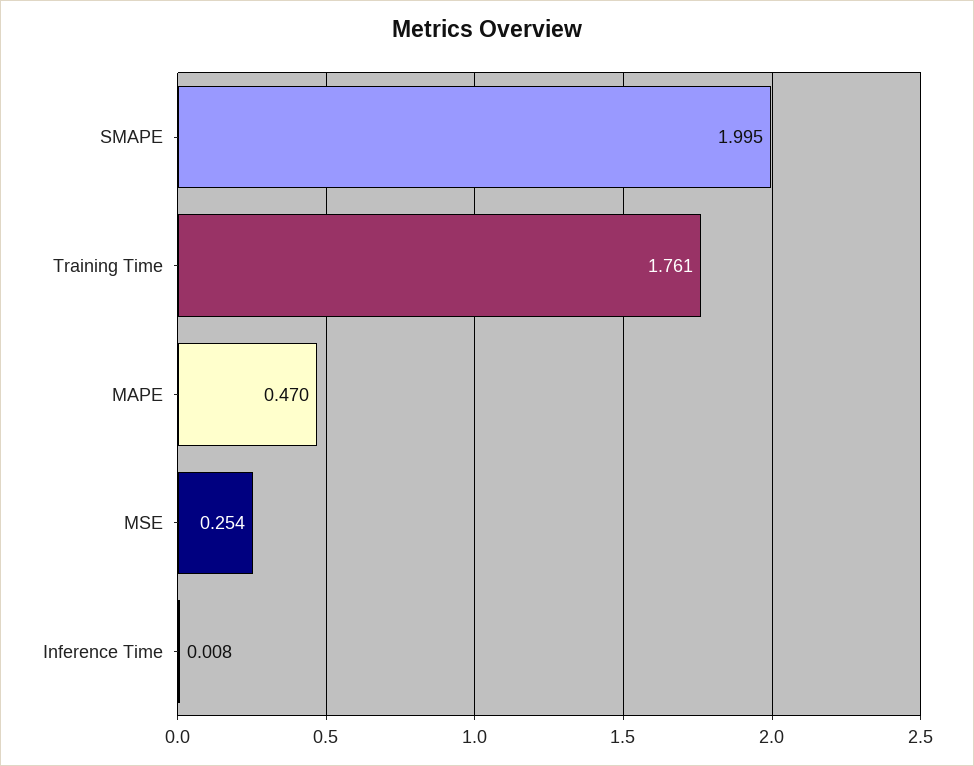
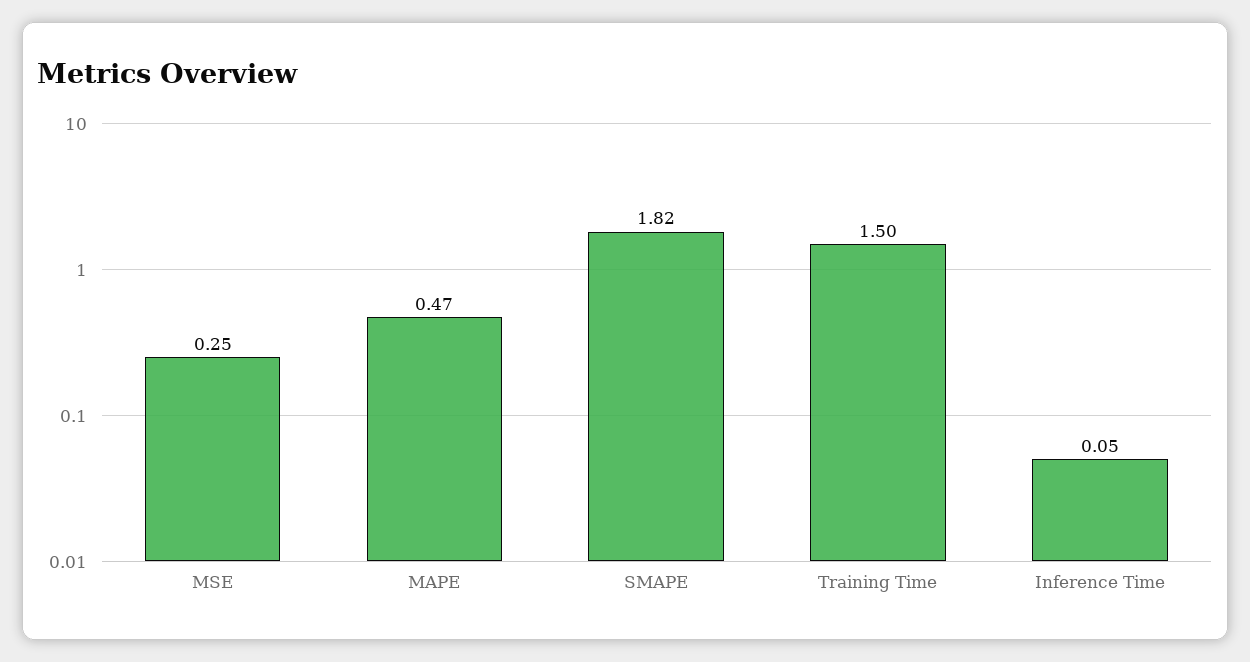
  {
-   "SMAPE": 1.995,
+   "SMAPE": 1.82,
-   "Training Time": 1.761,
+   "Training Time": 1.5,
    "MAPE": 0.47,
    "MSE": 0.254,
-   "Inference Time": 0.008
+   "Inference Time": 0.05
  }

